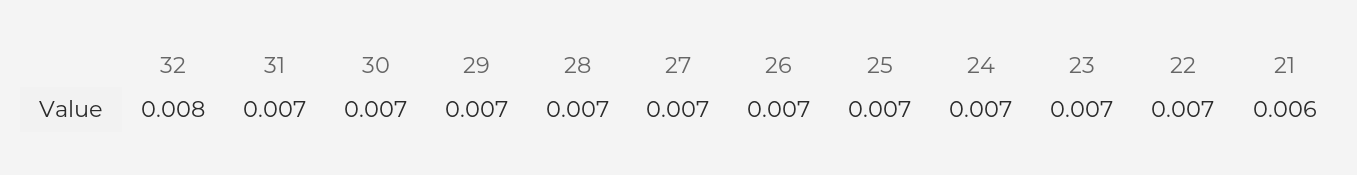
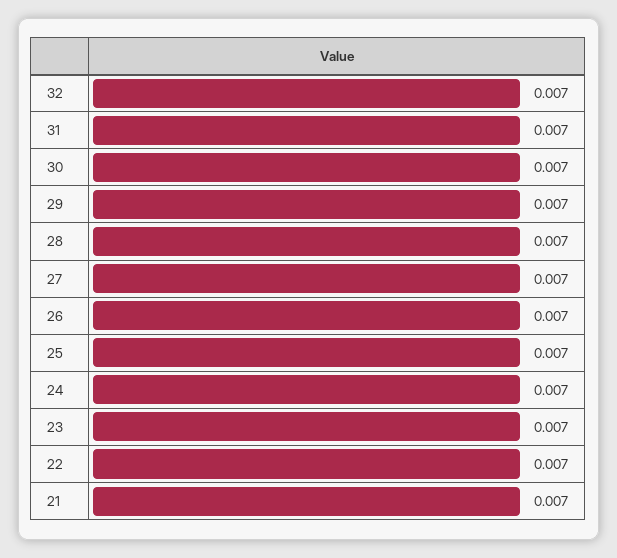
  {
-   "32": 0.008,
+   "32": 0.007,
    "31": 0.007,
    "30": 0.007,
    "29": 0.007,
    "28": 0.007,
    "27": 0.007,
    "26": 0.007,
    "25": 0.007,
    "24": 0.007,
    "23": 0.007,
    "22": 0.007,
-   "21": 0.006
+   "21": 0.007
  }

